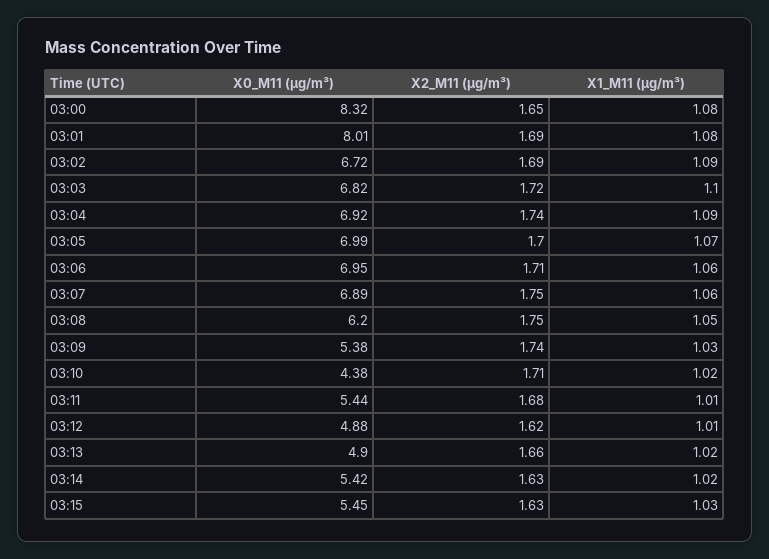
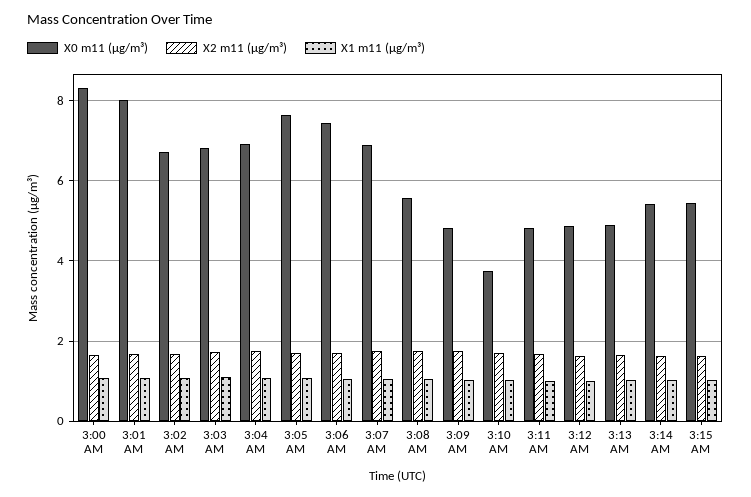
  {
    "X0_M11 (μg/m³)": {
      "03:00": 8.32,
      "03:01": 8.01,
      "03:02": 6.72,
      "03:03": 6.82,
      "03:04": 6.92,
-     "03:05": 6.99,
+     "03:05": 7.6,
-     "03:06": 6.95,
+     "03:06": 7.4,
      "03:07": 6.89,
-     "03:08": 6.2,
+     "03:08": 5.6,
-     "03:09": 5.38,
+     "03:09": 4.8,
-     "03:10": 4.38,
+     "03:10": 3.8,
-     "03:11": 5.44,
+     "03:11": 4.8,
      "03:12": 4.88,
      "03:13": 4.9,
      "03:14": 5.42,
      "03:15": 5.45
    },
    "X2_M11 (μg/m³)": {
      "03:00": 1.65,
      "03:01": 1.69,
      "03:02": 1.69,
      "03:03": 1.72,
      "03:04": 1.74,
      "03:05": 1.7,
      "03:06": 1.71,
      "03:07": 1.75,
      "03:08": 1.75,
      "03:09": 1.74,
      "03:10": 1.71,
      "03:11": 1.68,
      "03:12": 1.62,
      "03:13": 1.66,
      "03:14": 1.63,
      "03:15": 1.63
    },
    "X1_M11 (μg/m³)": {
      "03:00": 1.08,
      "03:01": 1.08,
      "03:02": 1.09,
      "03:03": 1.1,
      "03:04": 1.09,
      "03:05": 1.07,
      "03:06": 1.06,
      "03:07": 1.06,
      "03:08": 1.05,
      "03:09": 1.03,
      "03:10": 1.02,
      "03:11": 1.01,
      "03:12": 1.01,
      "03:13": 1.02,
      "03:14": 1.02,
      "03:15": 1.03
    }
  }

